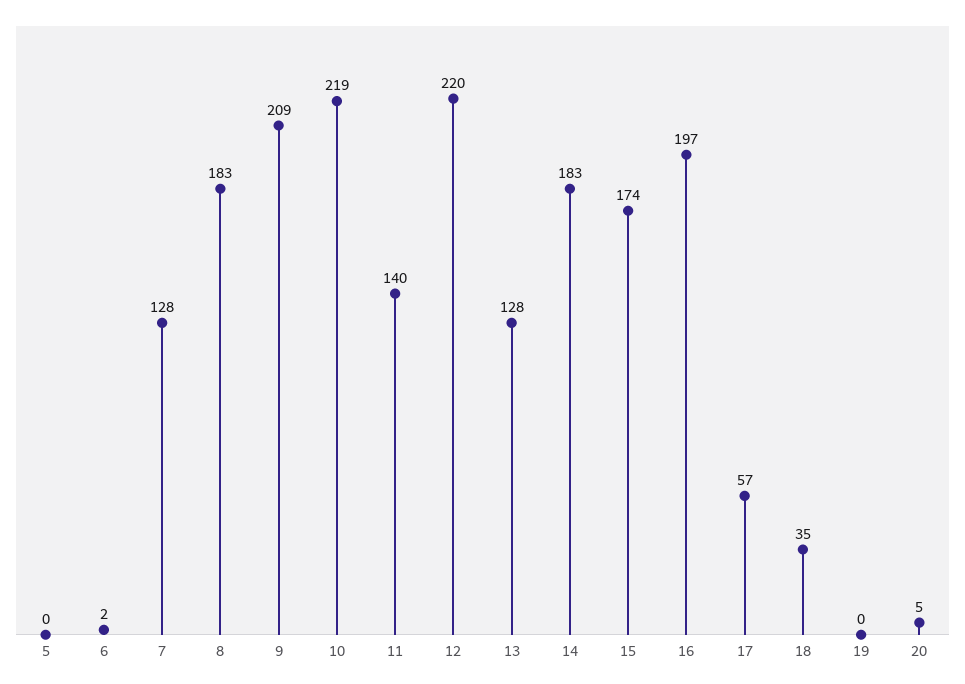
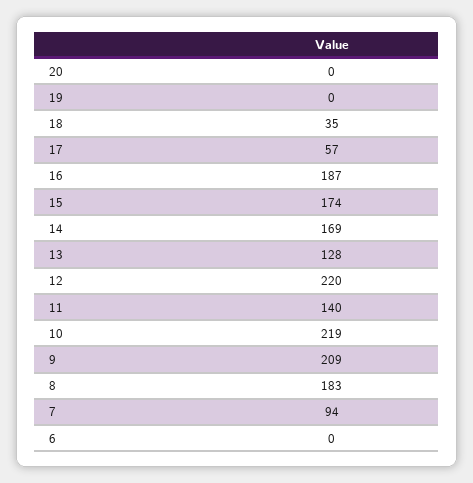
  {
-   "5": 0,
-   "6": 2,
+   "6": 0,
-   "7": 128,
+   "7": 94,
    "8": 183,
    "9": 209,
    "10": 219,
    "11": 140,
    "12": 220,
    "13": 128,
-   "14": 183,
+   "14": 169,
    "15": 174,
-   "16": 197,
+   "16": 187,
    "17": 57,
    "18": 35,
    "19": 0,
-   "20": 5
+   "20": 0
  }

